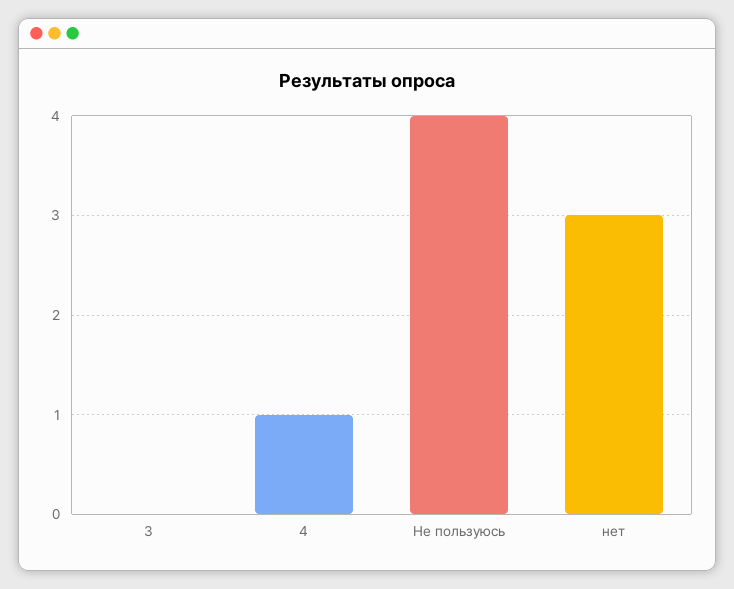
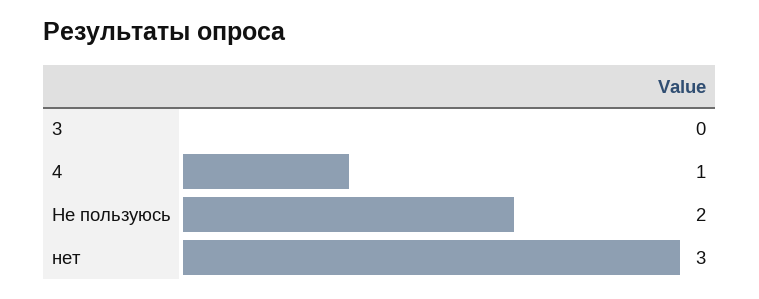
  {
    "3": 0,
    "4": 1,
-   "Не пользуюсь": 4,
+   "Не пользуюсь": 2,
    "нет": 3
  }

